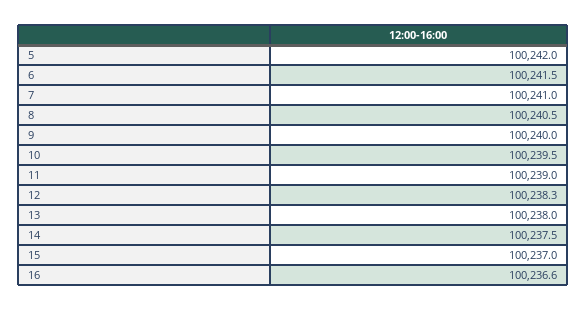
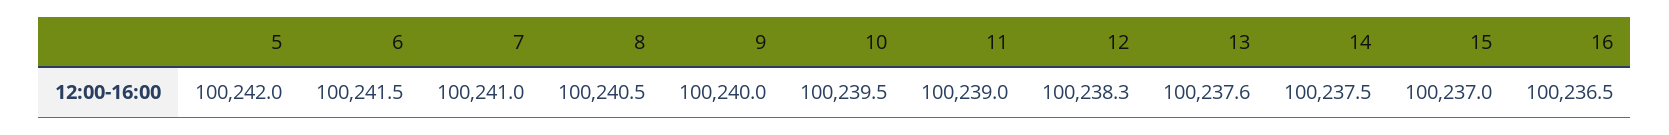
  {
    "5": 100242,
    "6": 100241.5,
    "7": 100241,
    "8": 100240.5,
    "9": 100240,
    "10": 100239.5,
    "11": 100239,
    "12": 100238.3,
-   "13": 100238,
+   "13": 100237.6,
    "14": 100237.5,
    "15": 100237,
-   "16": 100236.6
+   "16": 100236.5
  }

